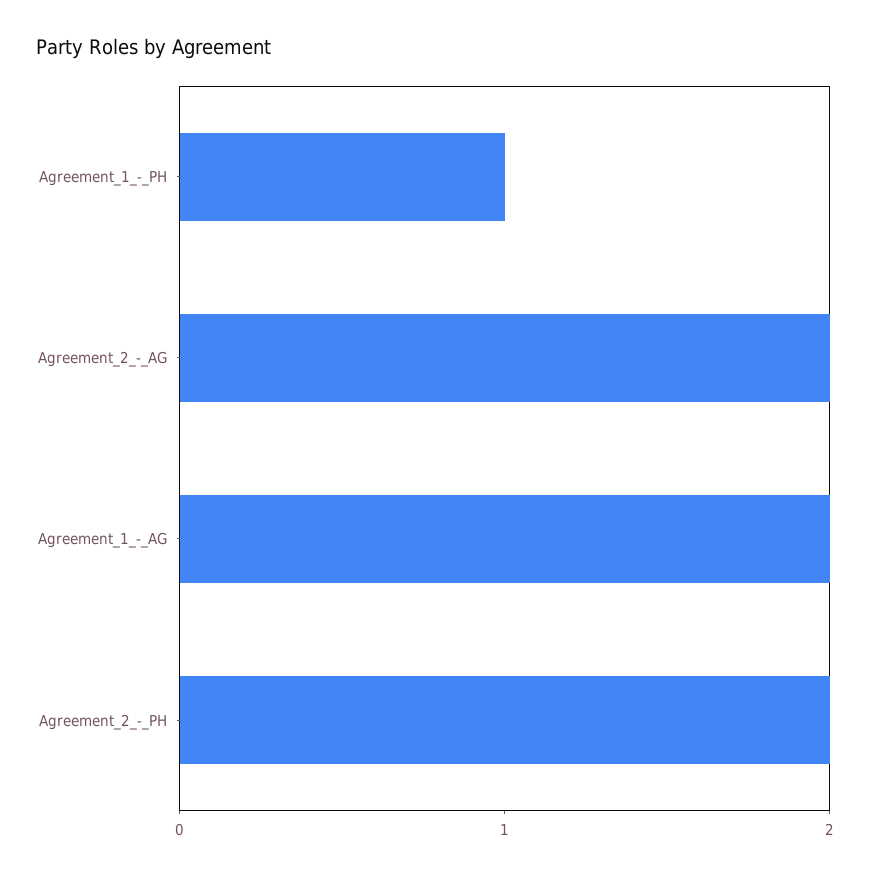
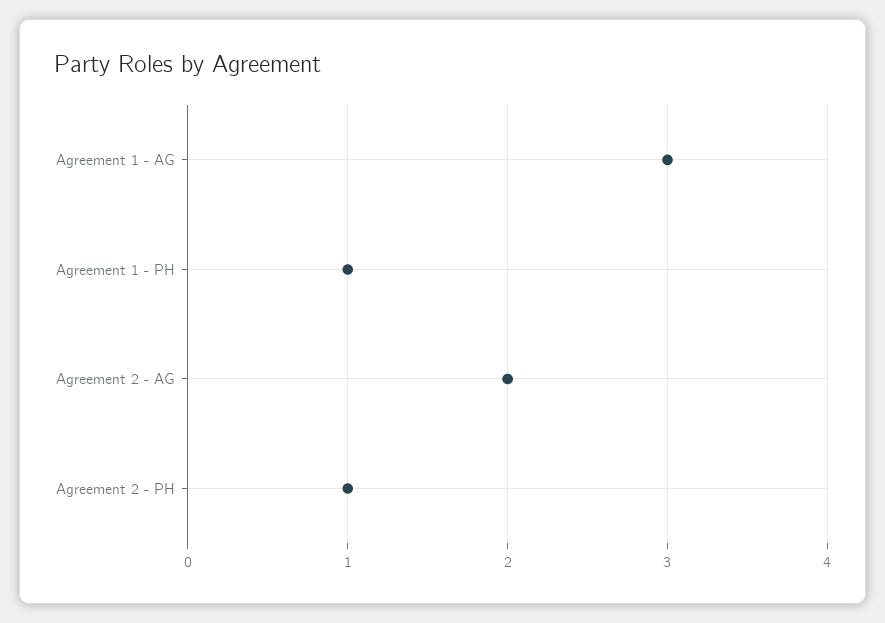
  {
    "Agreement_1_-_PH": 1,
    "Agreement_2_-_AG": 2,
-   "Agreement_1_-_AG": 2,
+   "Agreement_1_-_AG": 3,
-   "Agreement_2_-_PH": 2
+   "Agreement_2_-_PH": 1
  }

